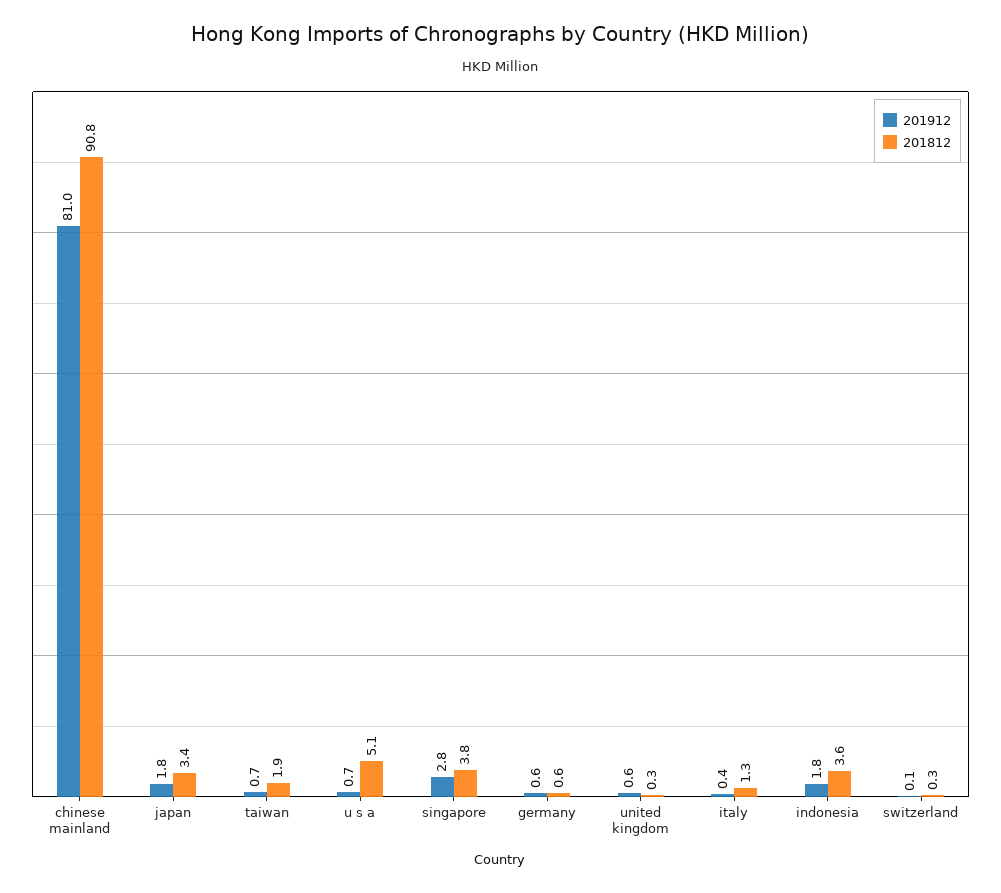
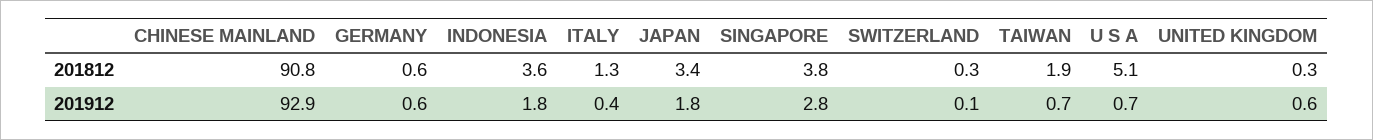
  {
    "201912": {
-     "chinese mainland": 81,
+     "chinese mainland": 92.9,
      "japan": 1.8,
      "taiwan": 0.7,
      "u s a": 0.7,
      "singapore": 2.8,
      "germany": 0.6,
      "united kingdom": 0.6,
      "italy": 0.4,
      "indonesia": 1.8,
      "switzerland": 0.1
    },
    "201812": {
      "chinese mainland": 90.8,
      "japan": 3.4,
      "taiwan": 1.9,
      "u s a": 5.1,
      "singapore": 3.8,
      "germany": 0.6,
      "united kingdom": 0.3,
      "italy": 1.3,
      "indonesia": 3.6,
      "switzerland": 0.3
    }
  }

